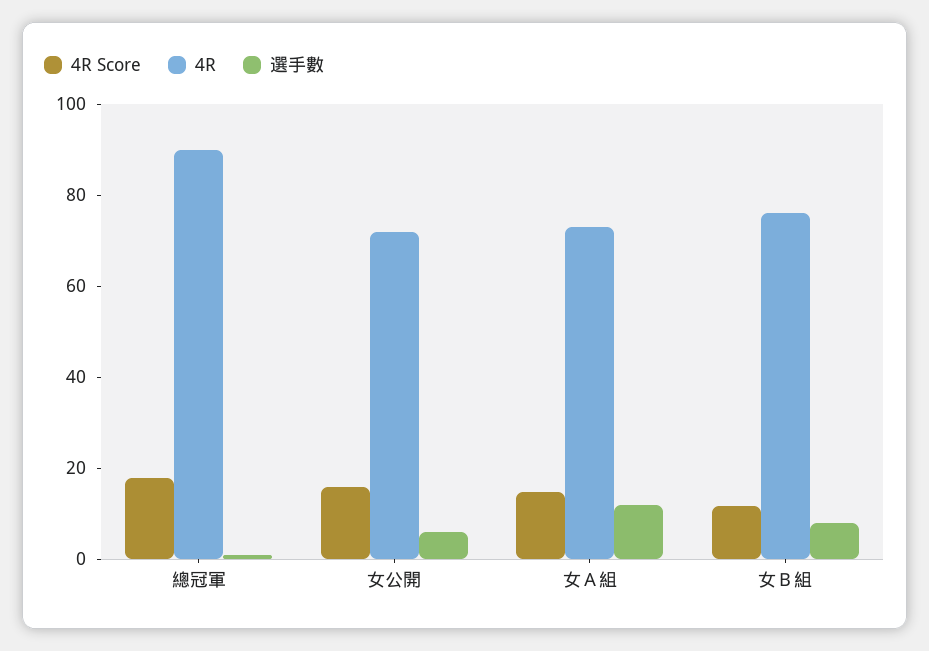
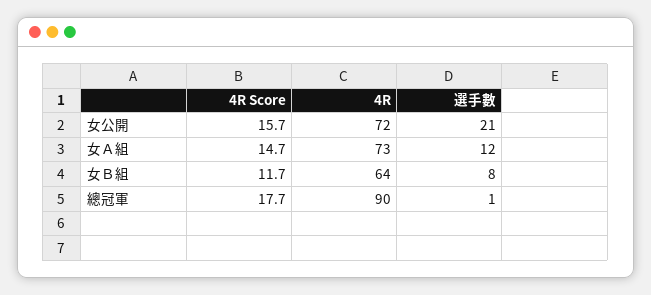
  {
    "4R Score": {
      "總冠軍": 17.7,
      "女公開": 15.7,
      "女Ａ組": 14.7,
      "女Ｂ組": 11.7
    },
    "4R": {
      "總冠軍": 90,
      "女公開": 72,
      "女Ａ組": 73,
-     "女Ｂ組": 75
+     "女Ｂ組": 64
    },
    "選手數": {
      "總冠軍": 1,
-     "女公開": 5,
+     "女公開": 21,
      "女Ａ組": 12,
      "女Ｂ組": 8
    }
  }

